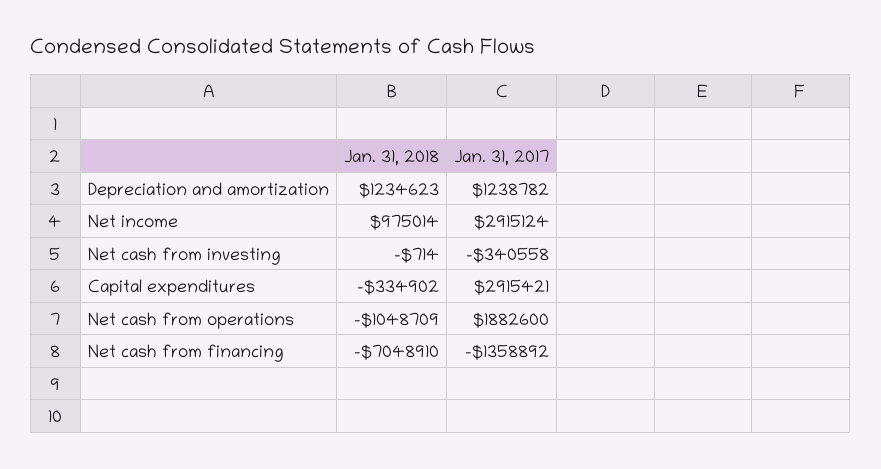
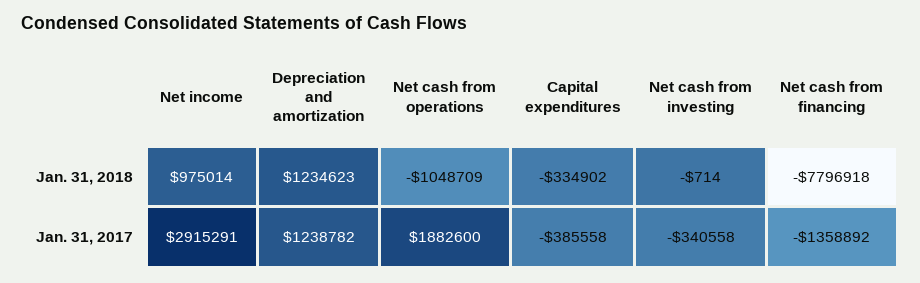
  {
    "Jan. 31, 2018": {
      "Depreciation and amortization": 1234623,
      "Net income": 975014,
      "Net cash from investing": -714,
      "Capital expenditures": -334902,
      "Net cash from operations": -1048709,
-     "Net cash from financing": -7048910
+     "Net cash from financing": -7796918
    },
    "Jan. 31, 2017": {
      "Depreciation and amortization": 1238782,
-     "Net income": 2915124,
+     "Net income": 2915291,
      "Net cash from investing": -340558,
-     "Capital expenditures": 2915421,
+     "Capital expenditures": -385558,
      "Net cash from operations": 1882600,
      "Net cash from financing": -1358892
    }
  }

